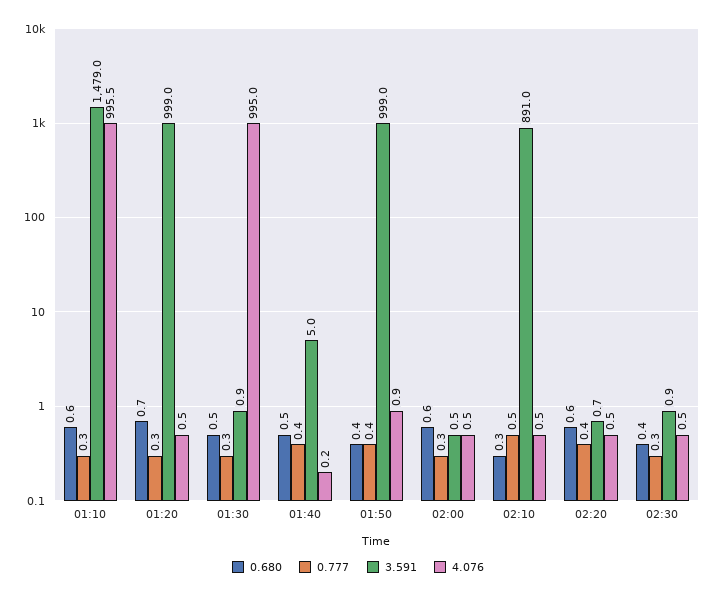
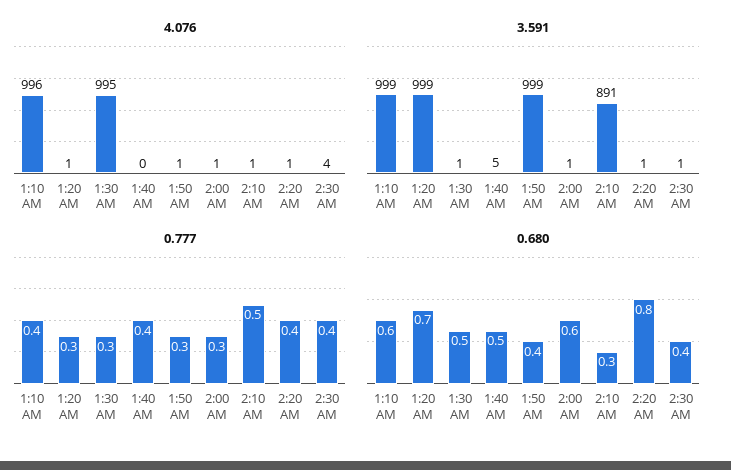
  {
    "0.680": {
      "01:10": 0.6,
      "01:20": 0.7,
      "01:30": 0.5,
      "01:40": 0.5,
      "01:50": 0.4,
      "02:00": 0.6,
      "02:10": 0.3,
-     "02:20": 0.6,
+     "02:20": 0.8,
      "02:30": 0.4
    },
    "0.777": {
-     "01:10": 0.3,
+     "01:10": 0.4,
      "01:20": 0.3,
      "01:30": 0.3,
      "01:40": 0.4,
-     "01:50": 0.4,
+     "01:50": 0.3,
      "02:00": 0.3,
      "02:10": 0.5,
      "02:20": 0.4,
-     "02:30": 0.3
+     "02:30": 0.4
    },
    "3.591": {
-     "01:10": 1479,
+     "01:10": 999,
      "01:20": 999,
      "01:30": 0.9,
      "01:40": 5,
      "01:50": 999,
      "02:00": 0.5,
      "02:10": 891,
      "02:20": 0.7,
      "02:30": 0.9
    },
    "4.076": {
      "01:10": 995.5,
      "01:20": 0.5,
      "01:30": 995,
      "01:40": 0.2,
      "01:50": 0.9,
      "02:00": 0.5,
      "02:10": 0.5,
      "02:20": 0.5,
-     "02:30": 0.5
+     "02:30": 4
    }
  }

